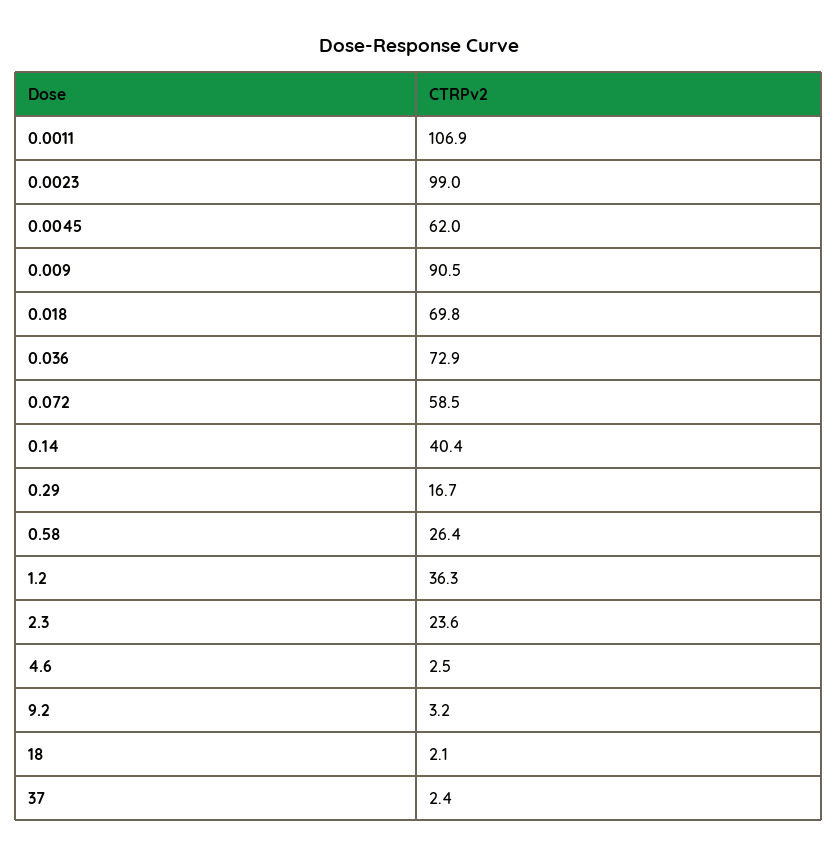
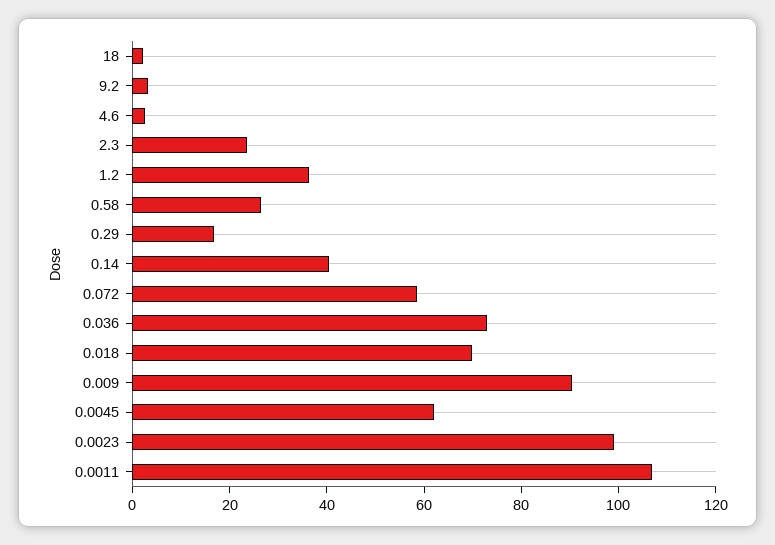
  {
    "0.0011": 106.9,
    "0.0023": 99,
    "0.0045": 62,
    "0.009": 90.5,
    "0.018": 69.8,
    "0.036": 72.9,
    "0.072": 58.5,
    "0.14": 40.4,
    "0.29": 16.7,
    "0.58": 26.4,
    "1.2": 36.3,
    "2.3": 23.6,
    "4.6": 2.5,
    "9.2": 3.2,
-   "18": 2.1,
+   "18": 2.1
-   "37": 2.4
  }

